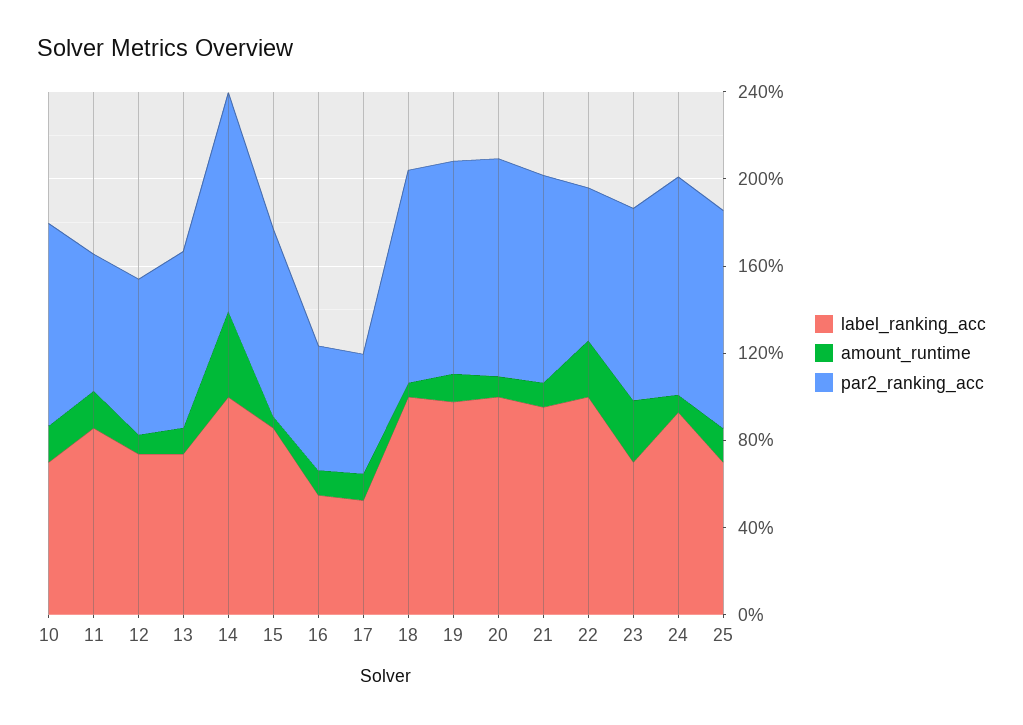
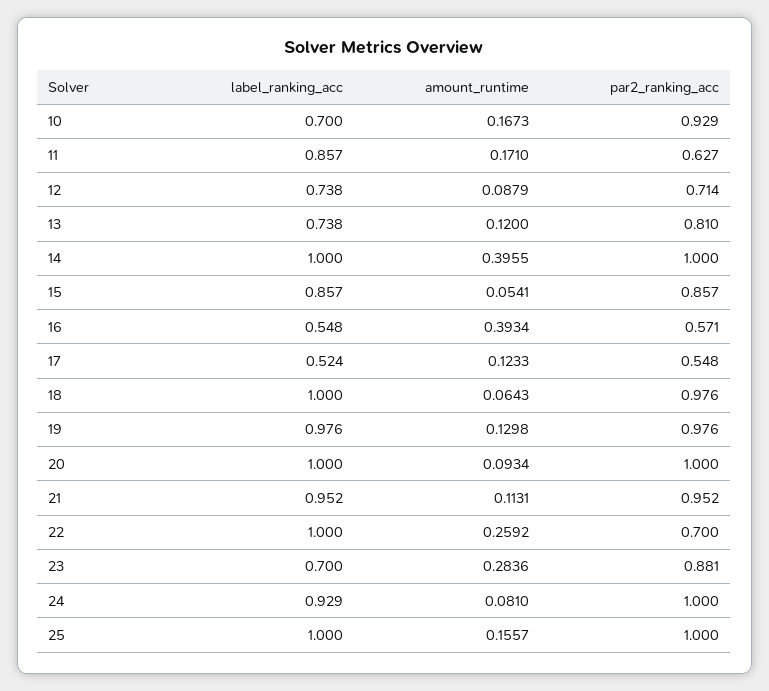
  {
    "label_ranking_acc": {
      "10": 0.7,
      "11": 0.857,
      "12": 0.738,
      "13": 0.738,
      "14": 1,
      "15": 0.857,
      "16": 0.548,
      "17": 0.524,
      "18": 1,
      "19": 0.976,
      "20": 1,
      "21": 0.952,
      "22": 1,
      "23": 0.7,
      "24": 0.929,
-     "25": 0.7
+     "25": 1
    },
    "amount_runtime": {
      "10": 0.1673,
      "11": 0.171,
      "12": 0.0879,
      "13": 0.12,
      "14": 0.3955,
      "15": 0.0541,
-     "16": 0.1,
+     "16": 0.3934,
      "17": 0.1233,
      "18": 0.0643,
      "19": 0.1298,
      "20": 0.0934,
      "21": 0.1131,
      "22": 0.2592,
      "23": 0.2836,
      "24": 0.081,
      "25": 0.1557
    },
    "par2_ranking_acc": {
      "10": 0.929,
      "11": 0.627,
      "12": 0.714,
      "13": 0.81,
      "14": 1,
      "15": 0.857,
      "16": 0.571,
      "17": 0.548,
      "18": 0.976,
      "19": 0.976,
      "20": 1,
      "21": 0.952,
      "22": 0.7,
      "23": 0.881,
      "24": 1,
      "25": 1
    }
  }

